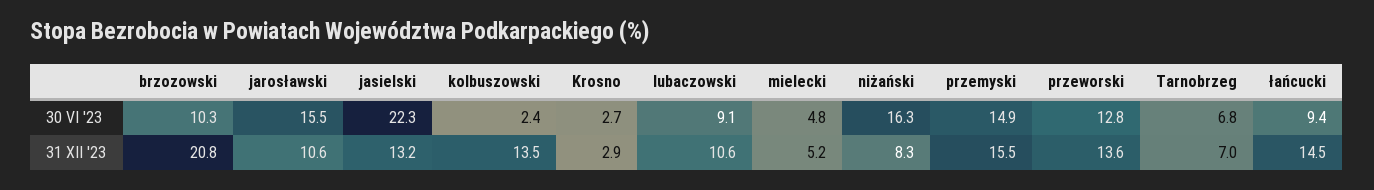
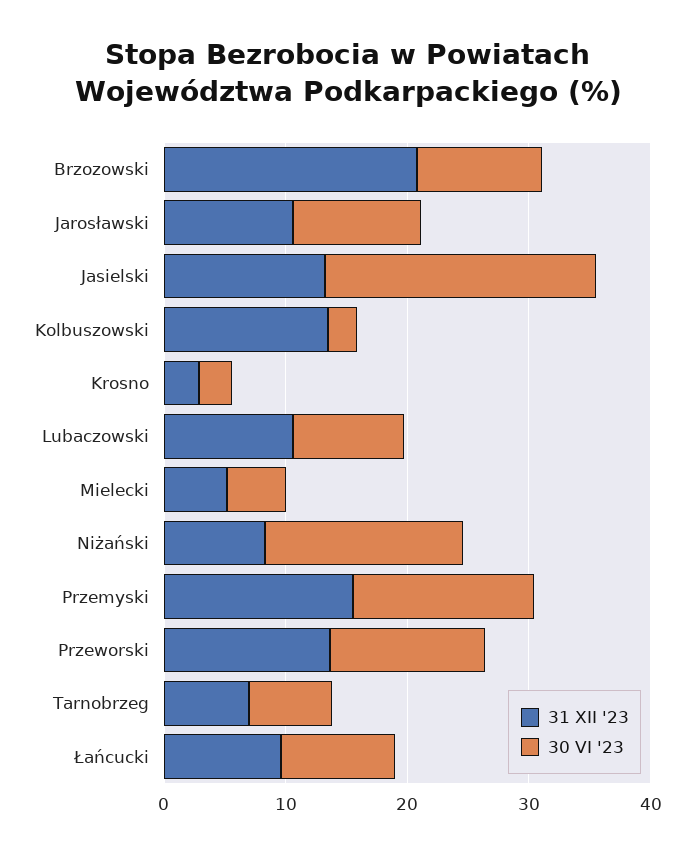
  {
    "30 VI '23": {
      "brzozowski": 10.3,
-     "jarosławski": 15.5,
+     "jarosławski": 10,
      "jasielski": 22.3,
      "kolbuszowski": 2.4,
      "Krosno": 2.7,
      "lubaczowski": 9.1,
      "mielecki": 4.8,
      "niżański": 16.3,
      "przemyski": 14.9,
      "przeworski": 12.8,
      "Tarnobrzeg": 6.8,
      "łańcucki": 9.4
    },
    "31 XII '23": {
      "brzozowski": 20.8,
      "jarosławski": 10.6,
      "jasielski": 13.2,
      "kolbuszowski": 13.5,
      "Krosno": 2.9,
      "lubaczowski": 10.6,
      "mielecki": 5.2,
      "niżański": 8.3,
      "przemyski": 15.5,
      "przeworski": 13.6,
      "Tarnobrzeg": 7,
-     "łańcucki": 14.5
+     "łańcucki": 10
    }
  }

